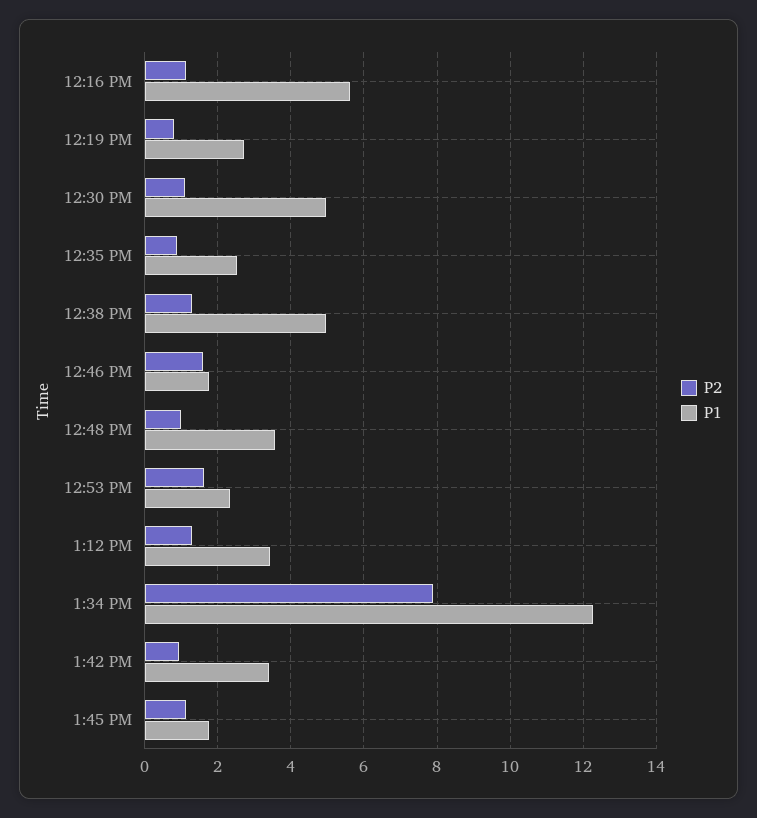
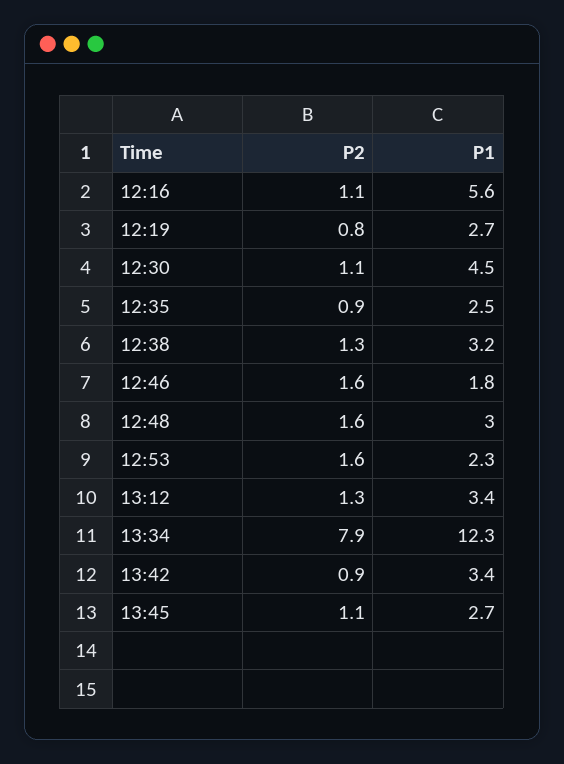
  {
    "P2": {
      "12:16 PM": 1.1,
      "12:19 PM": 0.8,
      "12:30 PM": 1.1,
      "12:35 PM": 0.9,
      "12:38 PM": 1.3,
      "12:46 PM": 1.6,
-     "12:48 PM": 1,
+     "12:48 PM": 1.6,
      "12:53 PM": 1.6,
      "1:12 PM": 1.3,
      "1:34 PM": 7.9,
      "1:42 PM": 0.9,
      "1:45 PM": 1.1
    },
    "P1": {
      "12:16 PM": 5.6,
      "12:19 PM": 2.7,
-     "12:30 PM": 5,
+     "12:30 PM": 4.5,
      "12:35 PM": 2.5,
-     "12:38 PM": 5,
+     "12:38 PM": 3.2,
      "12:46 PM": 1.8,
-     "12:48 PM": 3.6,
+     "12:48 PM": 3,
      "12:53 PM": 2.3,
      "1:12 PM": 3.4,
      "1:34 PM": 12.3,
      "1:42 PM": 3.4,
-     "1:45 PM": 1.8
+     "1:45 PM": 2.7
    }
  }

